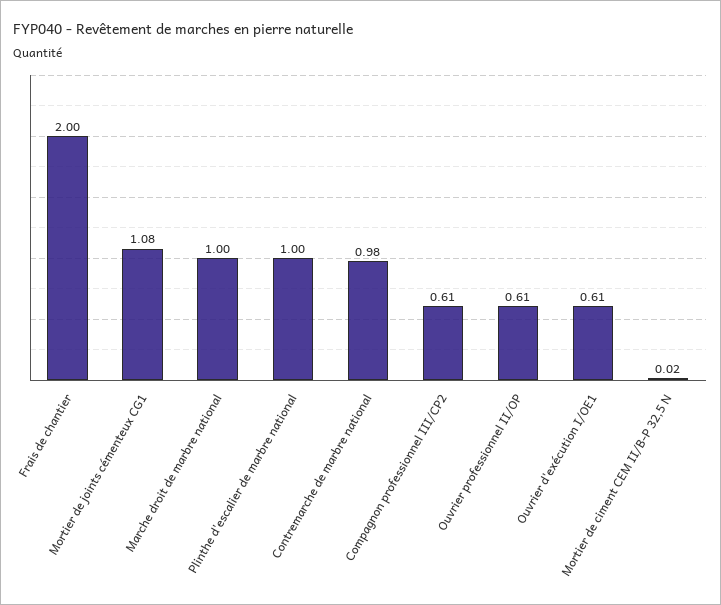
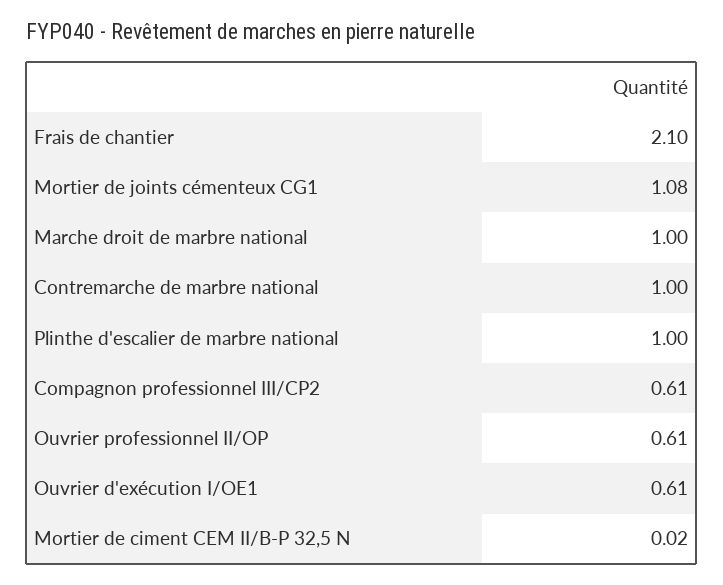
  {
-   "Frais de chantier": 2,
+   "Frais de chantier": 2.1,
    "Mortier de joints cémenteux CG1": 1.08,
    "Marche droit de marbre national": 1,
    "Plinthe d'escalier de marbre national": 1,
-   "Contremarche de marbre national": 0.98,
+   "Contremarche de marbre national": 1,
    "Compagnon professionnel III/CP2": 0.61,
    "Ouvrier professionnel II/OP": 0.61,
    "Ouvrier d'exécution I/OE1": 0.61,
    "Mortier de ciment CEM II/B-P 32,5 N": 0.02
  }

